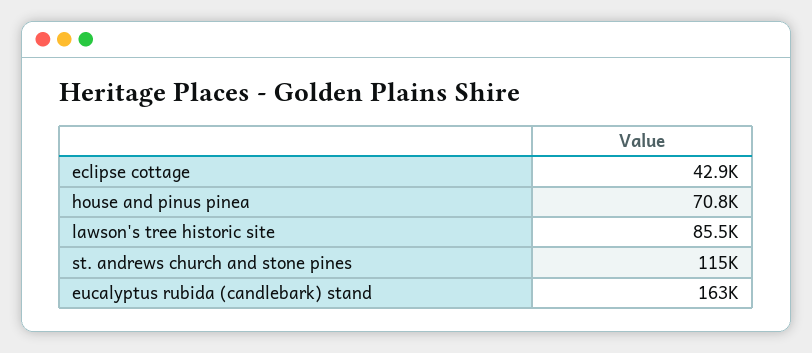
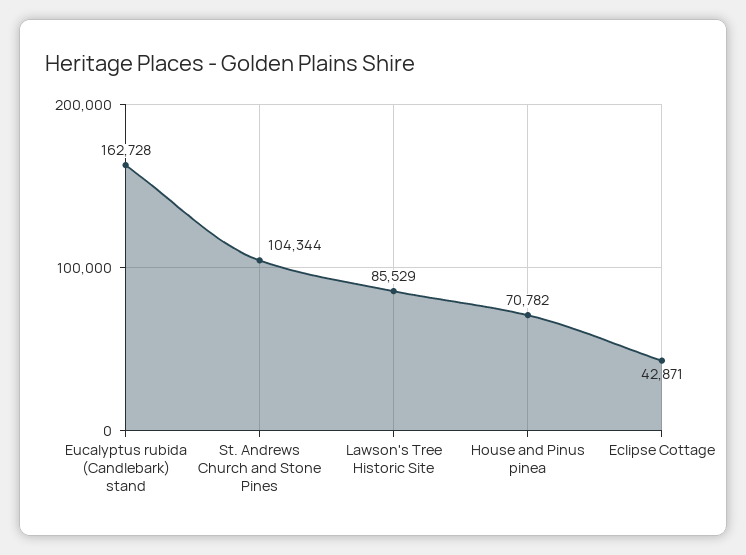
  {
    "eclipse cottage": 42871,
    "house and pinus pinea": 70782,
    "lawson's tree historic site": 85529,
-   "st. andrews church and stone pines": 115000,
+   "st. andrews church and stone pines": 104344,
    "eucalyptus rubida (candlebark) stand": 162728
  }

